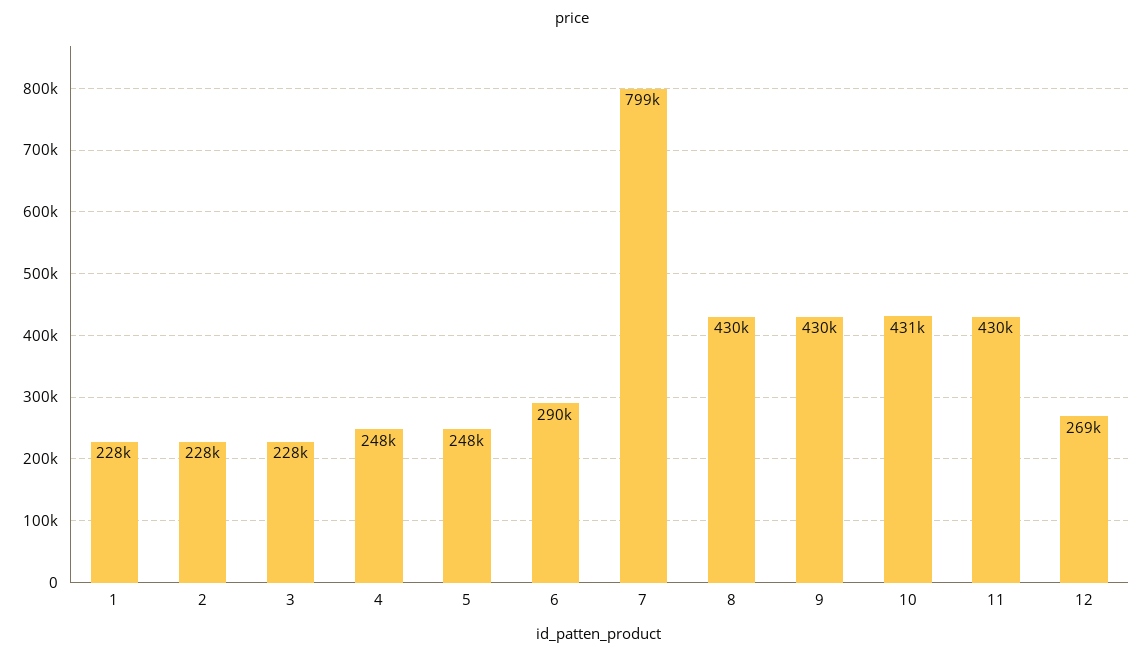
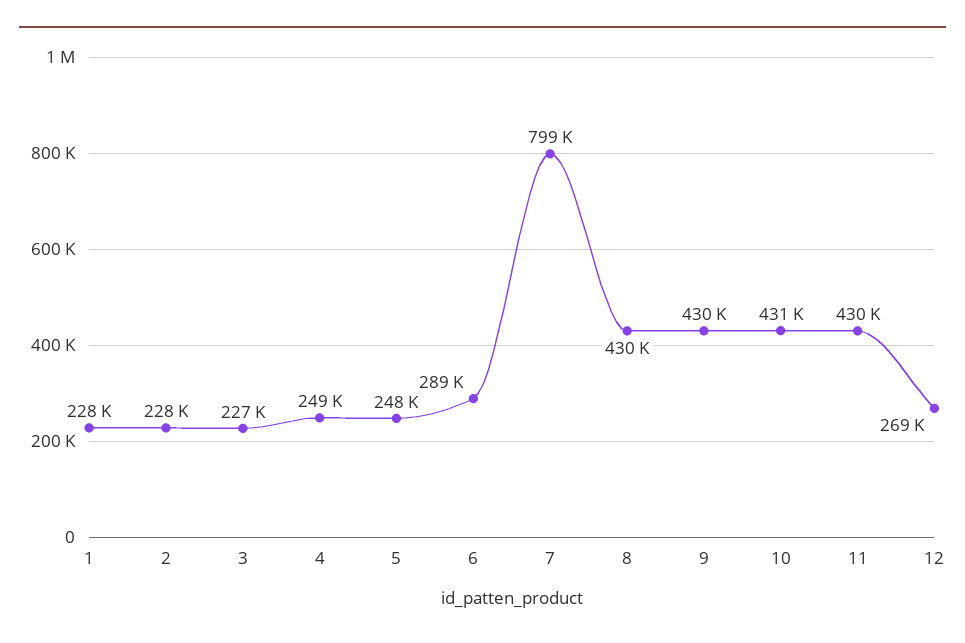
  {
    "1": 228000,
    "2": 228000,
-   "3": 228000,
+   "3": 227000,
-   "4": 248000,
+   "4": 249000,
    "5": 248000,
-   "6": 290000,
+   "6": 289000,
    "7": 799000,
    "8": 430000,
    "9": 430000,
    "10": 431000,
    "11": 430000,
    "12": 269000
  }

